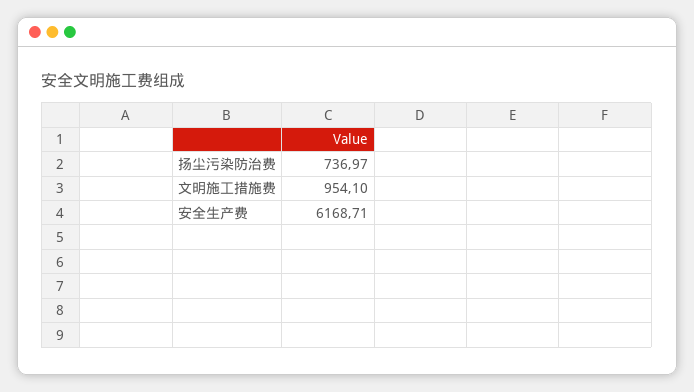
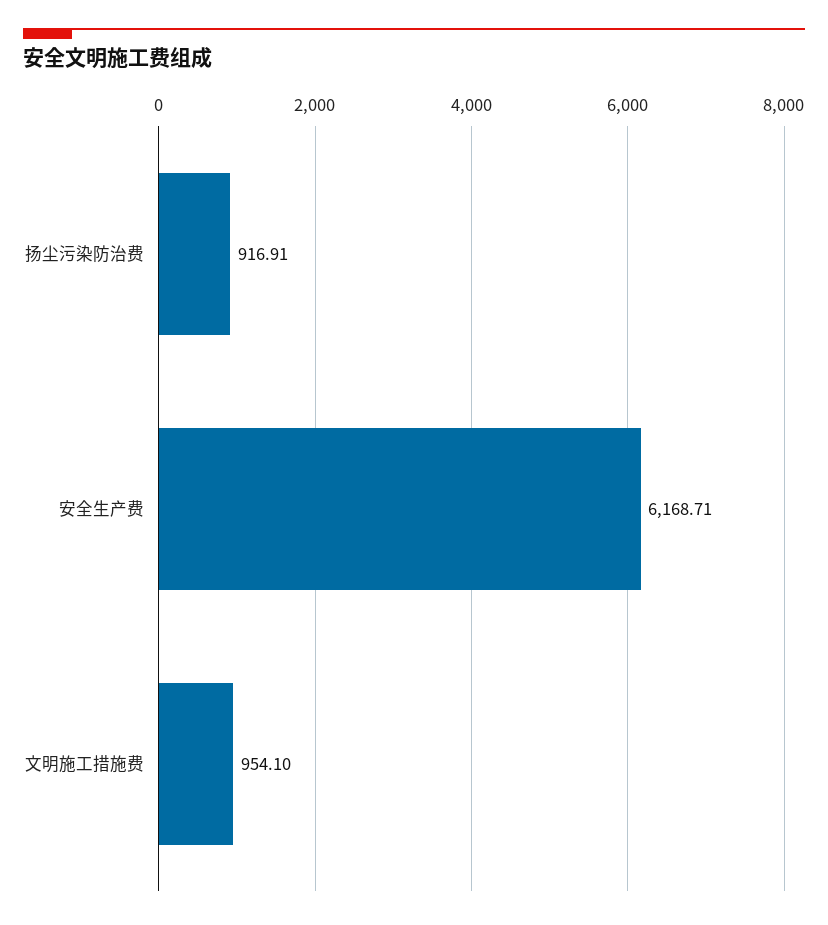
  {
-   "扬尘污染防治费": 736.97,
+   "扬尘污染防治费": 916.91,
    "文明施工措施费": 954.1,
    "安全生产费": 6168.71
  }

